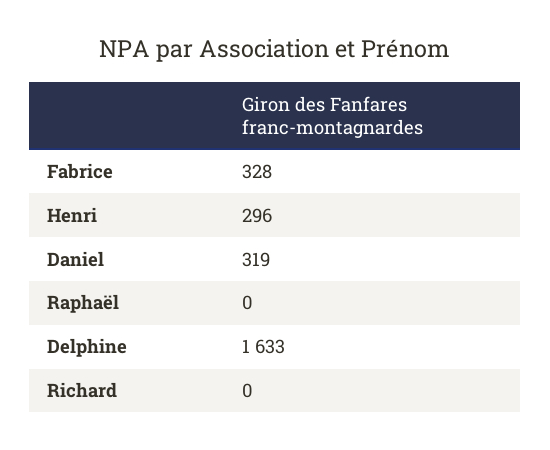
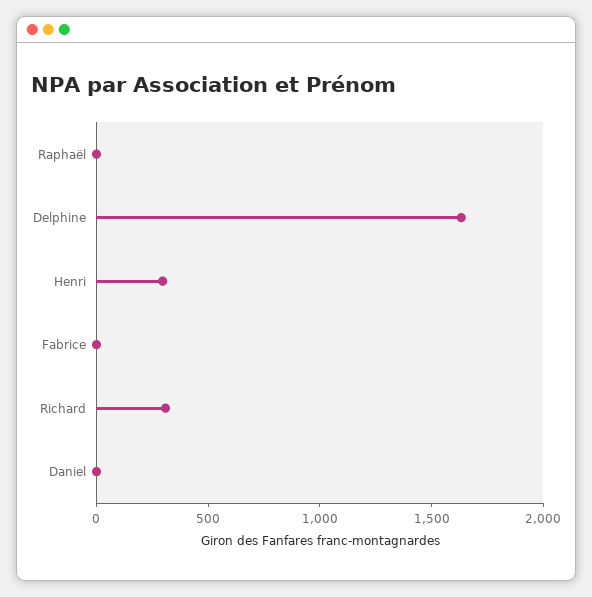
  {
-   "Fabrice": 328,
+   "Fabrice": 0,
    "Henri": 296,
-   "Daniel": 319,
+   "Daniel": 0,
    "Raphaël": 0,
    "Delphine": 1633,
-   "Richard": 0
+   "Richard": 300
  }

